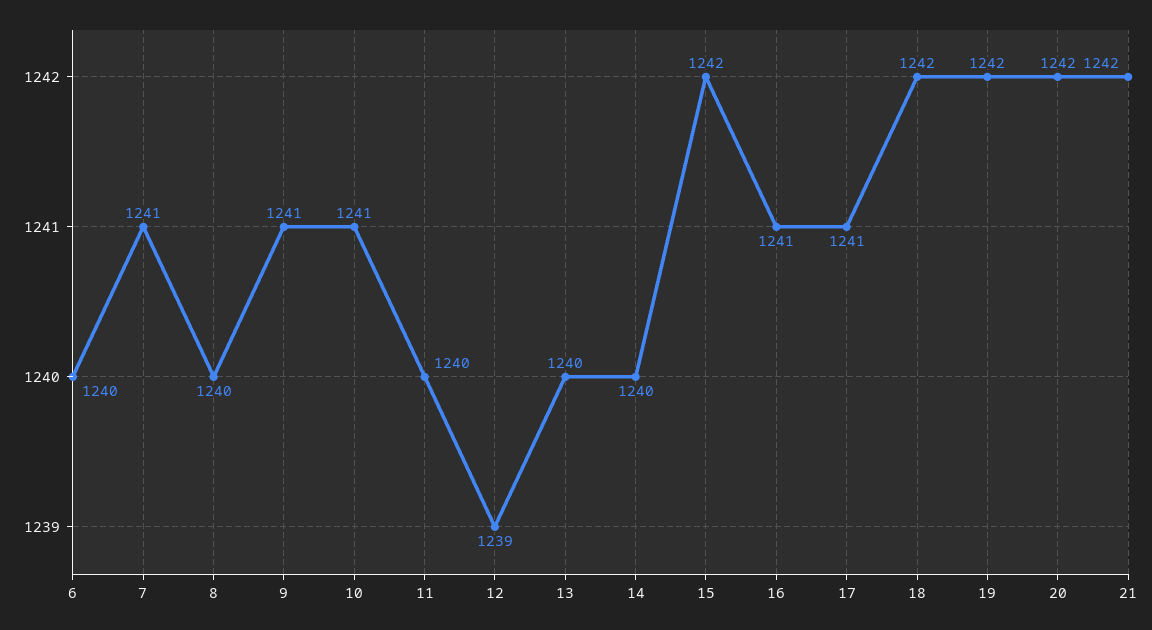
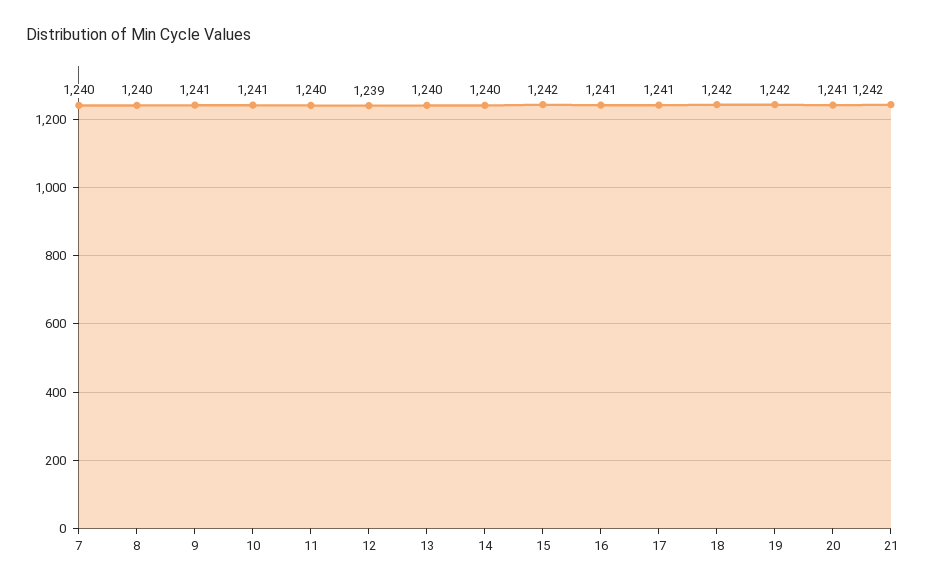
  {
-   "6": 1240,
-   "7": 1241,
+   "7": 1240,
    "8": 1240,
    "9": 1241,
    "10": 1241,
    "11": 1240,
    "12": 1239,
    "13": 1240,
    "14": 1240,
    "15": 1242,
    "16": 1241,
    "17": 1241,
    "18": 1242,
    "19": 1242,
-   "20": 1242,
+   "20": 1241,
    "21": 1242
  }

